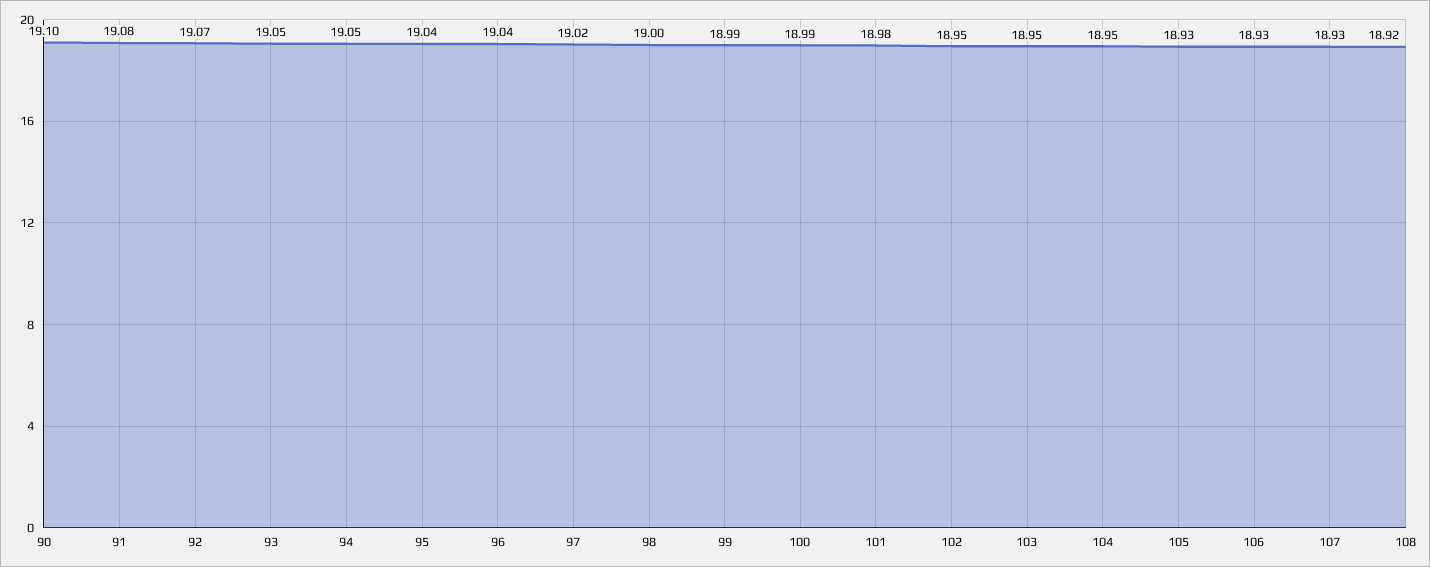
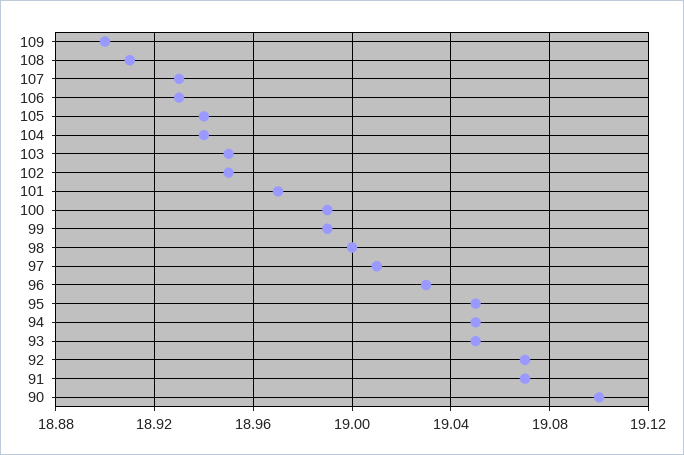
  {
    "90": 19.1,
-   "91": 19.08,
+   "91": 19.07,
    "92": 19.07,
    "93": 19.05,
    "94": 19.05,
-   "95": 19.04,
+   "95": 19.05,
-   "96": 19.04,
+   "96": 19.03,
-   "97": 19.02,
+   "97": 19.01,
    "98": 19,
    "99": 18.99,
    "100": 18.99,
-   "101": 18.98,
+   "101": 18.97,
    "102": 18.95,
    "103": 18.95,
-   "104": 18.95,
+   "104": 18.94,
-   "105": 18.93,
+   "105": 18.94,
    "106": 18.93,
    "107": 18.93,
-   "108": 18.92
+   "108": 18.91,
+   "109": 18.9
  }

